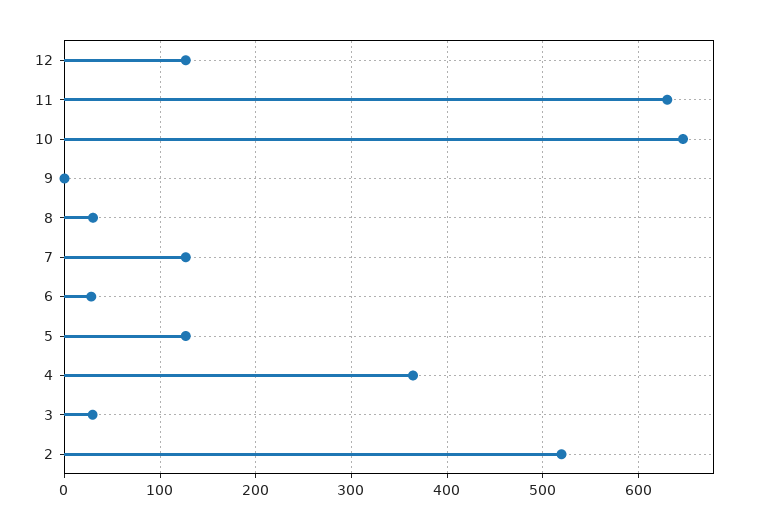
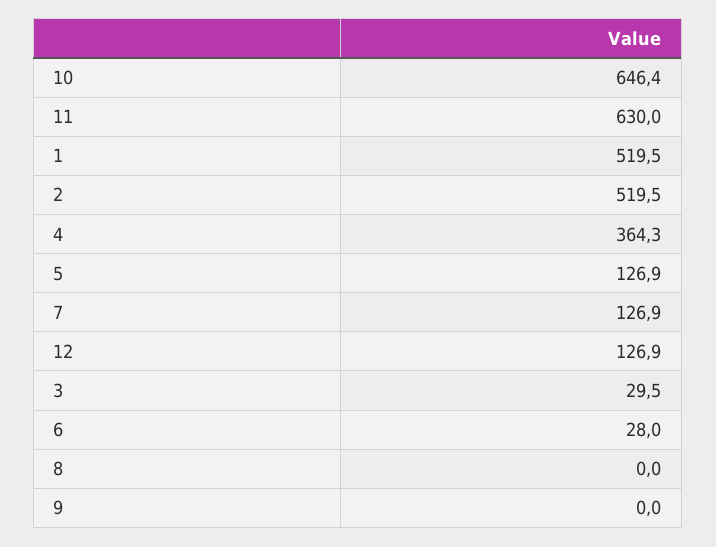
  {
    "12": 126.9,
    "11": 630,
    "10": 646.4,
    "9": 0,
-   "8": 30,
+   "8": 0,
    "7": 126.9,
    "6": 28,
    "5": 126.9,
    "4": 364.3,
    "3": 29.5,
-   "2": 519.5
+   "2": 519.5,
+   "1": 519.5
  }

